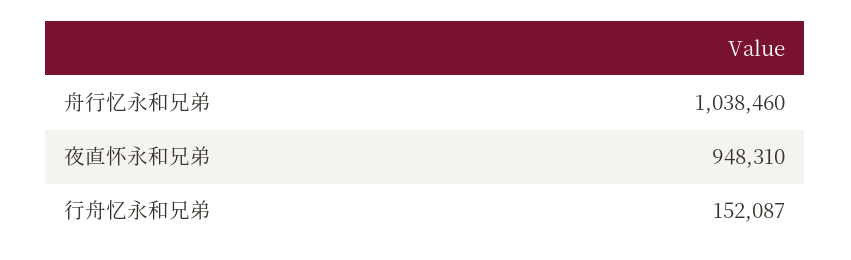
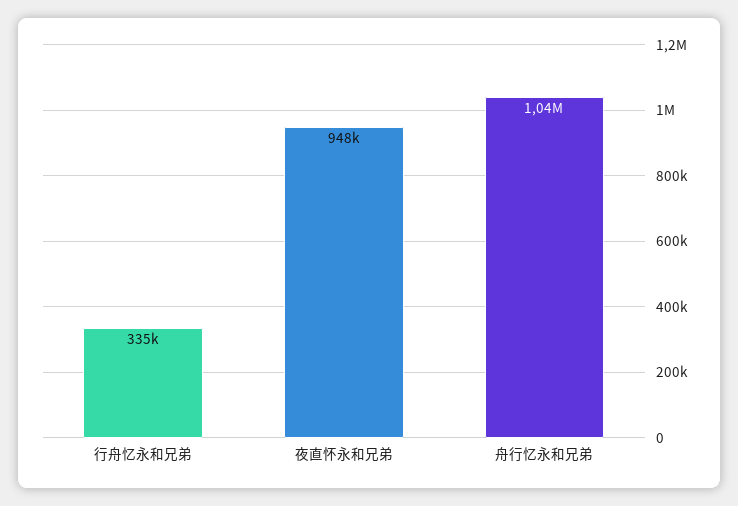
  {
    "舟行忆永和兄弟": 1038460,
    "夜直怀永和兄弟": 948310,
-   "行舟忆永和兄弟": 152087
+   "行舟忆永和兄弟": 335000
  }

